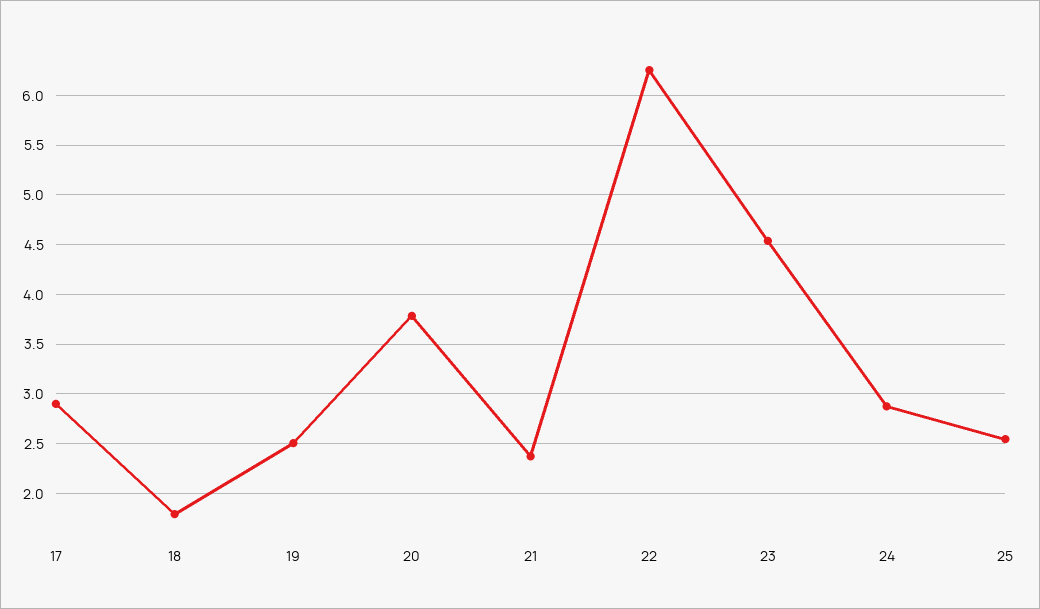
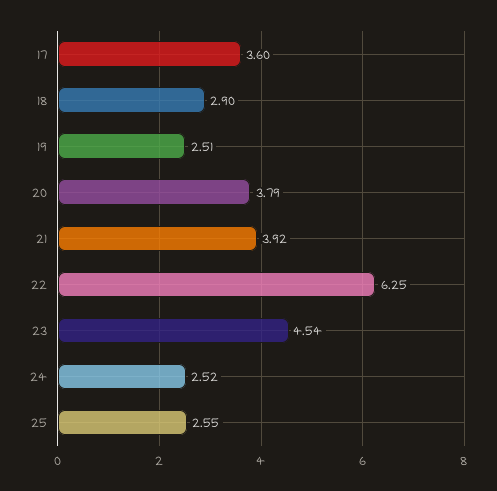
  {
-   "17": 2.9,
+   "17": 3.6,
-   "18": 1.8,
+   "18": 2.9,
    "19": 2.51,
    "20": 3.79,
-   "21": 2.4,
+   "21": 3.92,
    "22": 6.25,
    "23": 4.54,
-   "24": 2.9,
+   "24": 2.52,
    "25": 2.55
  }

